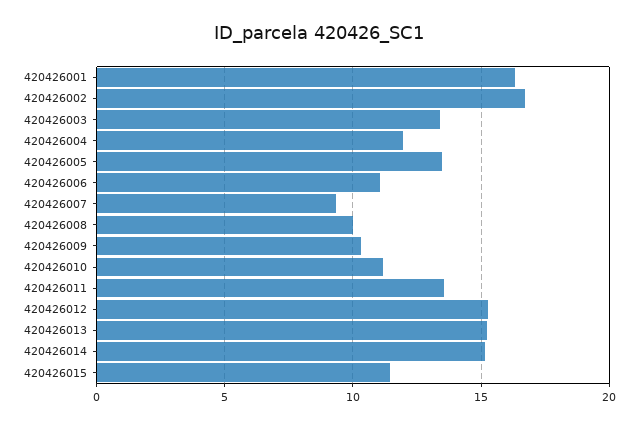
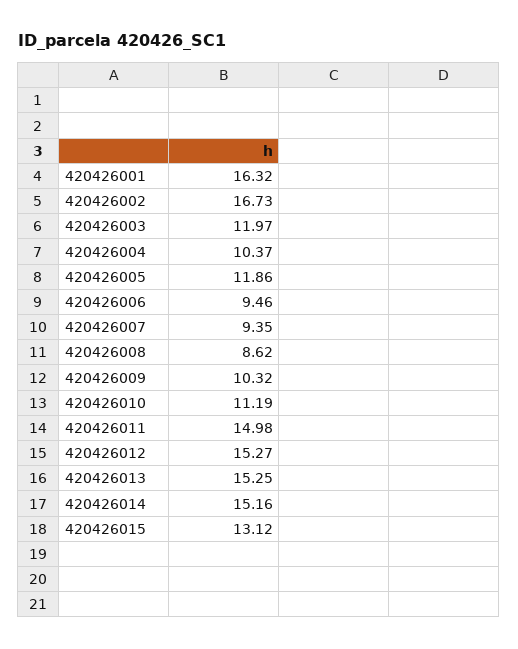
  {
    "420426001": 16.32,
    "420426002": 16.73,
-   "420426003": 13.5,
+   "420426003": 11.97,
-   "420426004": 12,
+   "420426004": 10.37,
-   "420426005": 13.5,
+   "420426005": 11.86,
-   "420426006": 11,
+   "420426006": 9.46,
    "420426007": 9.35,
-   "420426008": 10,
+   "420426008": 8.62,
    "420426009": 10.32,
    "420426010": 11.19,
-   "420426011": 13.5,
+   "420426011": 14.98,
    "420426012": 15.27,
    "420426013": 15.25,
    "420426014": 15.16,
-   "420426015": 11.5
+   "420426015": 13.12
  }

